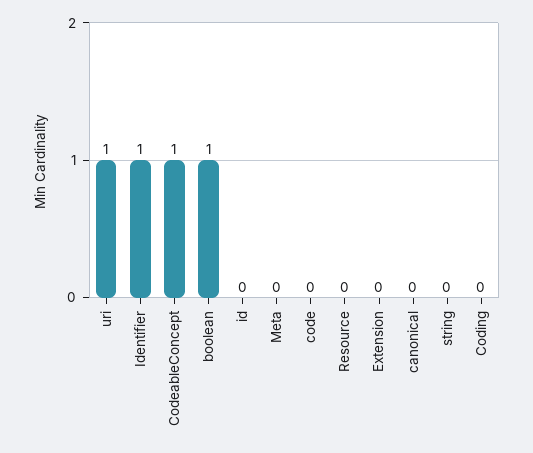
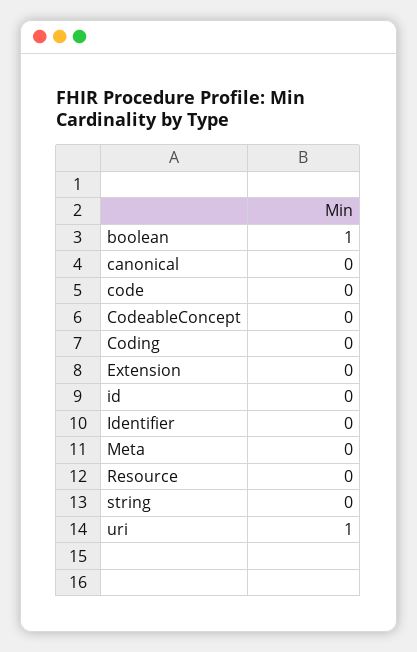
  {
    "uri": 1,
-   "Identifier": 1,
+   "Identifier": 0,
-   "CodeableConcept": 1,
+   "CodeableConcept": 0,
    "boolean": 1,
    "id": 0,
    "Meta": 0,
    "code": 0,
    "Resource": 0,
    "Extension": 0,
    "canonical": 0,
    "string": 0,
    "Coding": 0
  }

